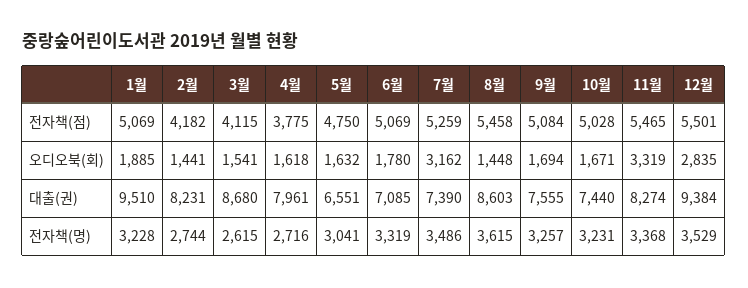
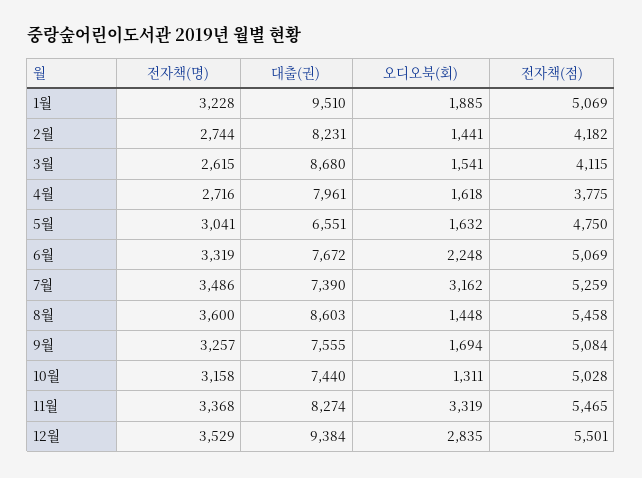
  {
    "1월": {
      "전자책(점)": 5069,
      "오디오북(회)": 1885,
      "대출(권)": 9510,
      "전자책(명)": 3228
    },
    "2월": {
      "전자책(점)": 4182,
      "오디오북(회)": 1441,
      "대출(권)": 8231,
      "전자책(명)": 2744
    },
    "3월": {
      "전자책(점)": 4115,
      "오디오북(회)": 1541,
      "대출(권)": 8680,
      "전자책(명)": 2615
    },
    "4월": {
      "전자책(점)": 3775,
      "오디오북(회)": 1618,
      "대출(권)": 7961,
      "전자책(명)": 2716
    },
    "5월": {
      "전자책(점)": 4750,
      "오디오북(회)": 1632,
      "대출(권)": 6551,
      "전자책(명)": 3041
    },
    "6월": {
      "전자책(점)": 5069,
-     "오디오북(회)": 1780,
+     "오디오북(회)": 2248,
-     "대출(권)": 7085,
+     "대출(권)": 7672,
      "전자책(명)": 3319
    },
    "7월": {
      "전자책(점)": 5259,
      "오디오북(회)": 3162,
      "대출(권)": 7390,
      "전자책(명)": 3486
    },
    "8월": {
      "전자책(점)": 5458,
      "오디오북(회)": 1448,
      "대출(권)": 8603,
-     "전자책(명)": 3615
+     "전자책(명)": 3600
    },
    "9월": {
      "전자책(점)": 5084,
      "오디오북(회)": 1694,
      "대출(권)": 7555,
      "전자책(명)": 3257
    },
    "10월": {
      "전자책(점)": 5028,
-     "오디오북(회)": 1671,
+     "오디오북(회)": 1311,
      "대출(권)": 7440,
-     "전자책(명)": 3231
+     "전자책(명)": 3158
    },
    "11월": {
      "전자책(점)": 5465,
      "오디오북(회)": 3319,
      "대출(권)": 8274,
      "전자책(명)": 3368
    },
    "12월": {
      "전자책(점)": 5501,
      "오디오북(회)": 2835,
      "대출(권)": 9384,
      "전자책(명)": 3529
    }
  }

